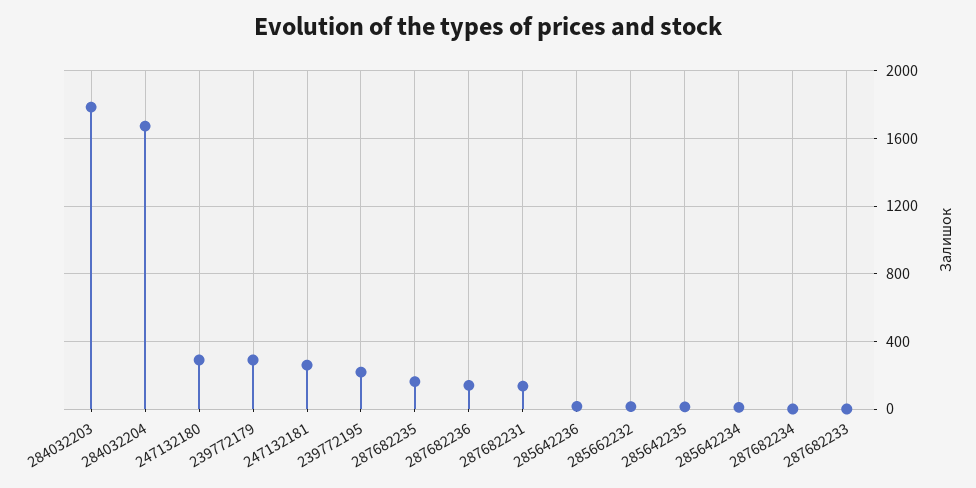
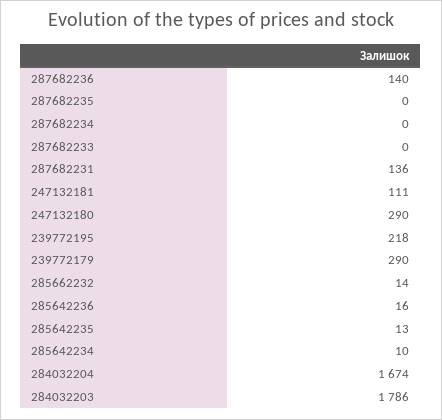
  {
    "284032203": 1786,
    "284032204": 1674,
    "247132180": 290,
    "239772179": 290,
-   "247132181": 250,
+   "247132181": 111,
    "239772195": 218,
-   "287682235": 150,
+   "287682235": 0,
    "287682236": 140,
    "287682231": 136,
    "285642236": 16,
    "285662232": 14,
    "285642235": 13,
    "285642234": 10,
    "287682234": 0,
    "287682233": 0
  }

